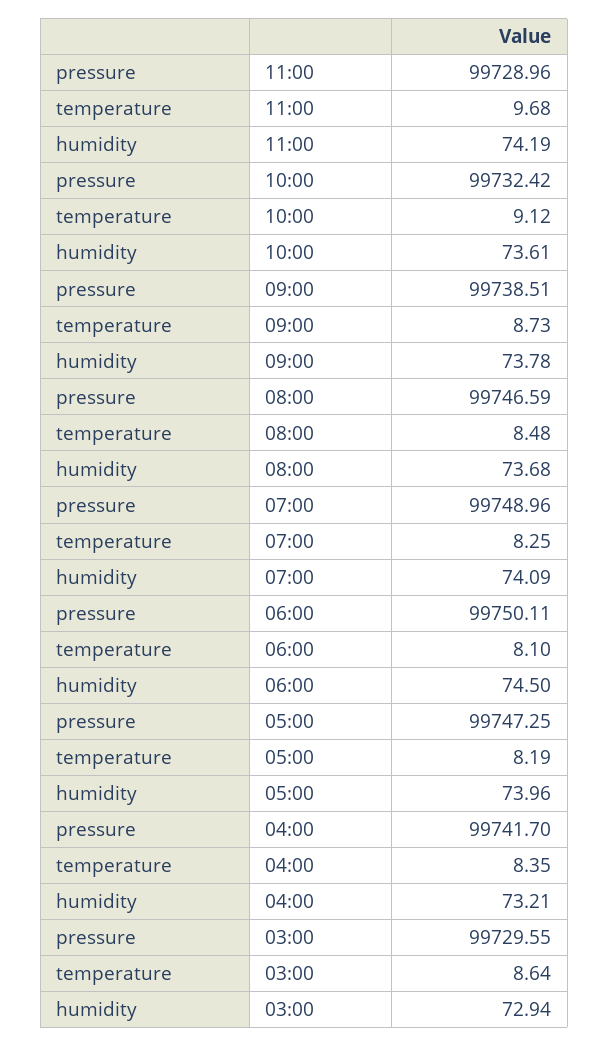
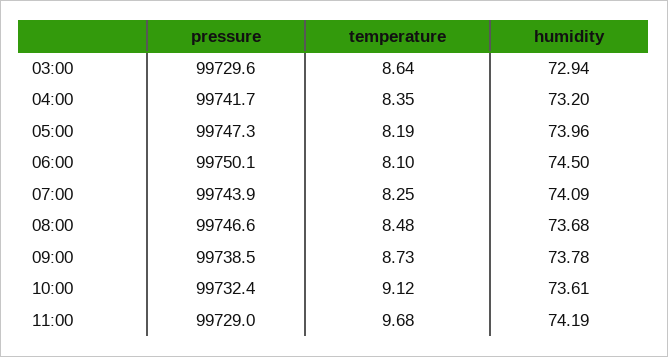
  {
    "pressure": {
      "11:00": 99728.96,
      "10:00": 99732.42,
      "09:00": 99738.51,
      "08:00": 99746.59,
-     "07:00": 99748.96,
+     "07:00": 99743.9,
      "06:00": 99750.11,
      "05:00": 99747.25,
      "04:00": 99741.7,
      "03:00": 99729.55
    },
    "temperature": {
      "11:00": 9.68,
      "10:00": 9.12,
      "09:00": 8.73,
      "08:00": 8.48,
      "07:00": 8.25,
      "06:00": 8.1,
      "05:00": 8.19,
      "04:00": 8.35,
      "03:00": 8.64
    },
    "humidity": {
      "11:00": 74.19,
      "10:00": 73.61,
      "09:00": 73.78,
      "08:00": 73.68,
      "07:00": 74.09,
      "06:00": 74.5,
      "05:00": 73.96,
-     "04:00": 73.21,
+     "04:00": 73.2,
      "03:00": 72.94
    }
  }

